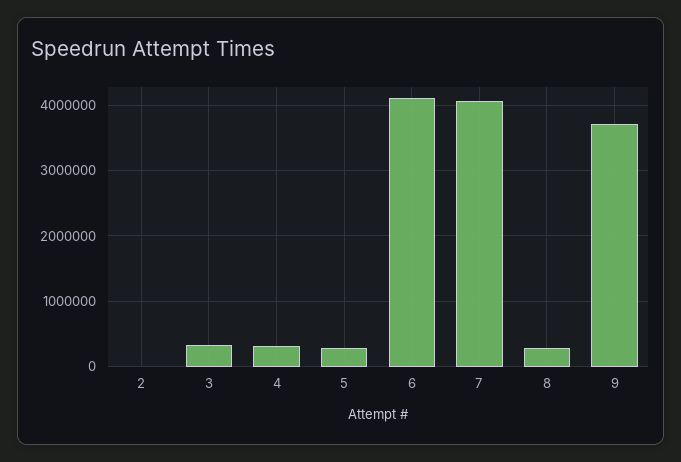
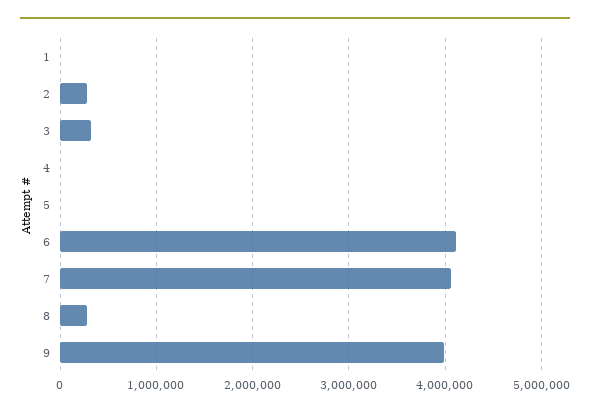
  {
-   "2": 0,
+   "2": 300000,
    "3": 300000,
-   "4": 300000,
+   "4": 0,
-   "5": 300000,
+   "5": 0,
    "6": 4100000,
    "7": 4100000,
    "8": 300000,
-   "9": 3700000
+   "9": 4000000,
+   "1": 0
  }

